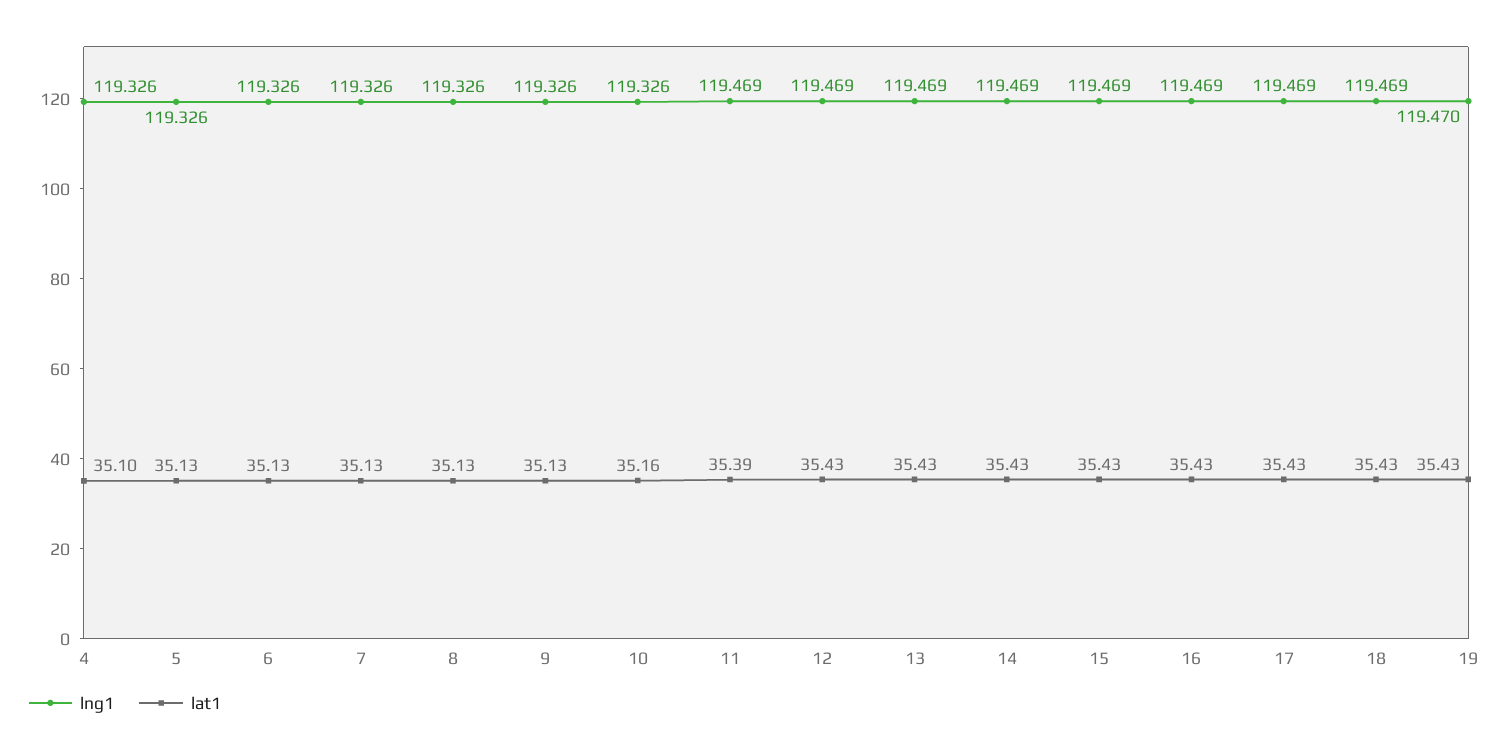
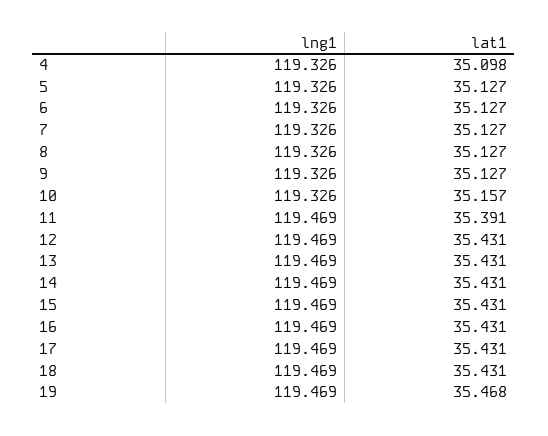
  {
    "lng1": {
      "4": 119.326,
      "5": 119.326,
      "6": 119.326,
      "7": 119.326,
      "8": 119.326,
      "9": 119.326,
      "10": 119.326,
      "11": 119.469,
      "12": 119.469,
      "13": 119.469,
      "14": 119.469,
      "15": 119.469,
      "16": 119.469,
      "17": 119.469,
      "18": 119.469,
-     "19": 119.47
+     "19": 119.469
    },
    "lat1": {
      "4": 35.098,
      "5": 35.127,
      "6": 35.127,
      "7": 35.127,
      "8": 35.127,
      "9": 35.127,
      "10": 35.157,
      "11": 35.391,
      "12": 35.431,
      "13": 35.431,
      "14": 35.431,
      "15": 35.431,
      "16": 35.431,
      "17": 35.431,
      "18": 35.431,
-     "19": 35.43
+     "19": 35.468
    }
  }

